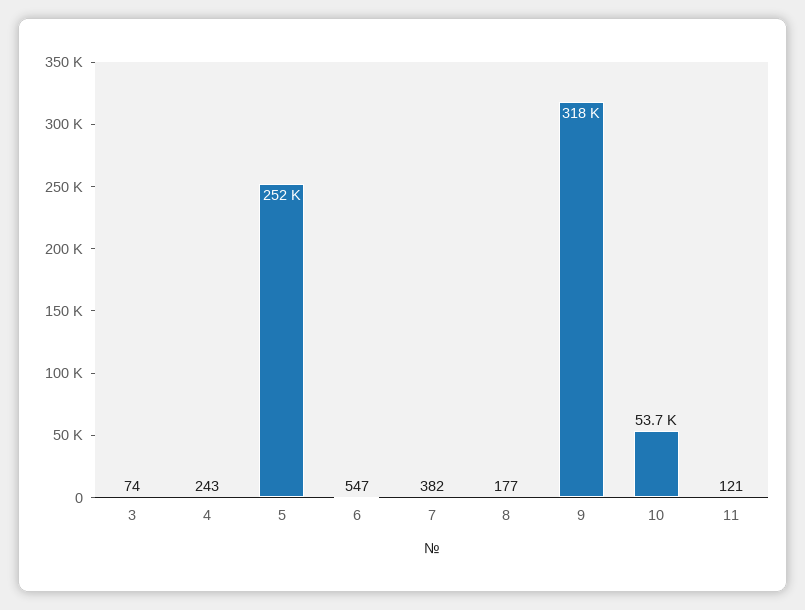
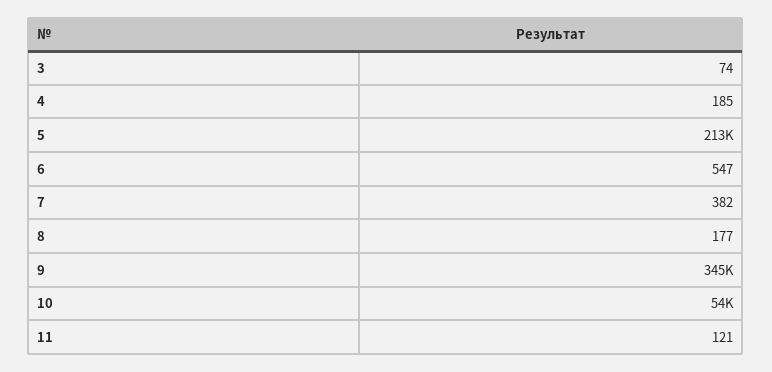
  {
    "3": 74,
-   "4": 243,
+   "4": 185,
-   "5": 252000,
+   "5": 213000,
    "6": 547,
    "7": 382,
    "8": 177,
-   "9": 318000,
+   "9": 345000,
    "10": 53700,
    "11": 121
  }

